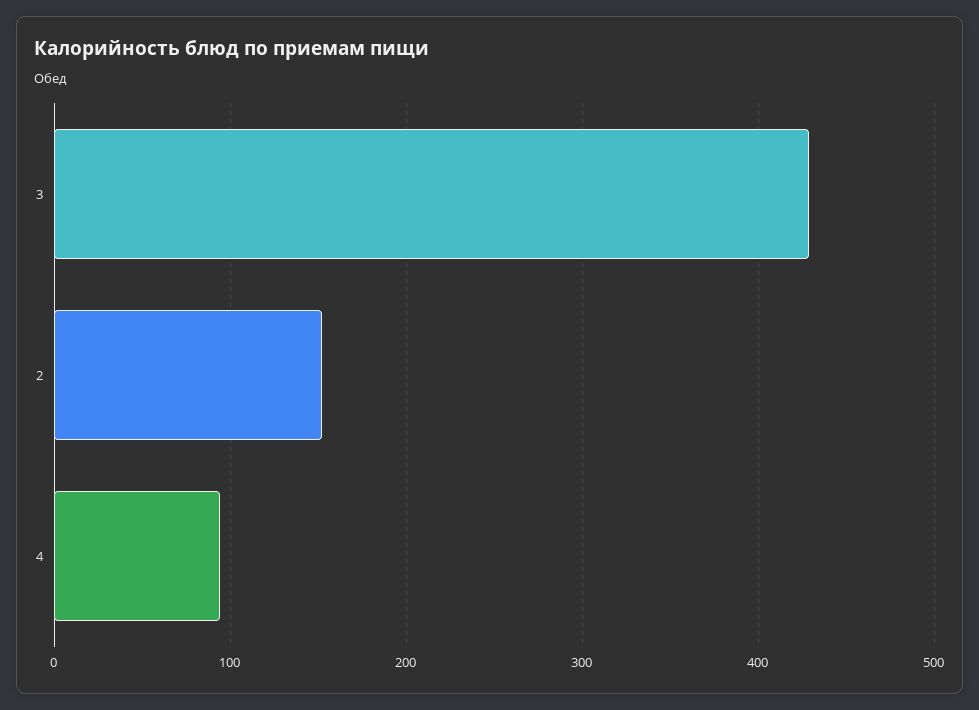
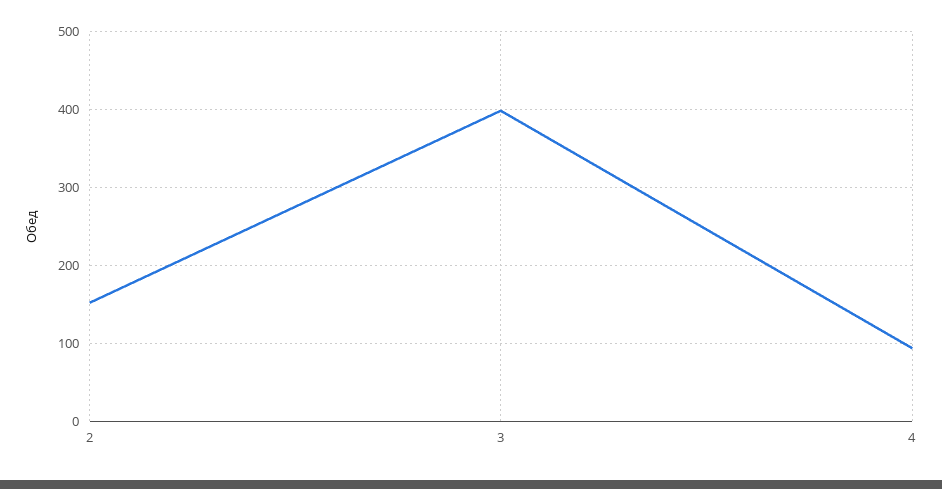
  {
-   "3": 430,
+   "3": 400,
    "2": 150,
    "4": 90
  }

